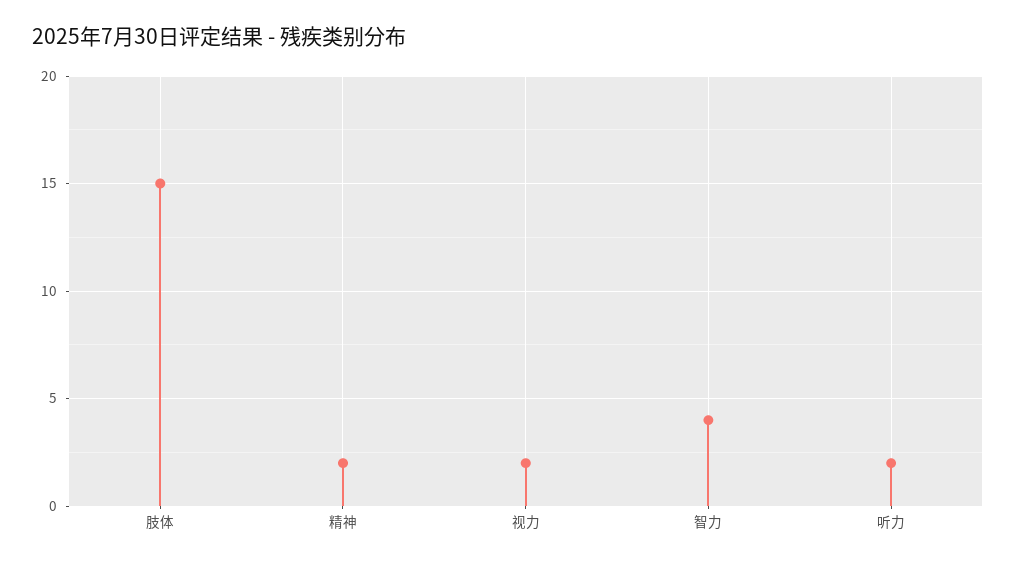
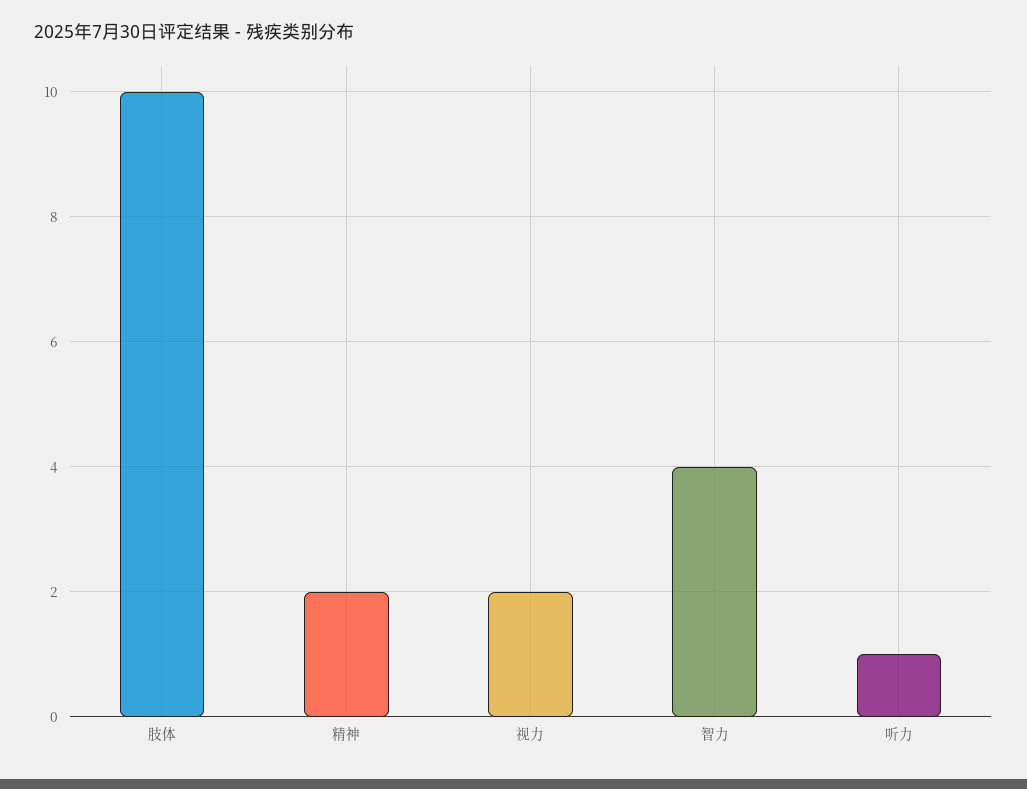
  {
-   "肢体": 15,
+   "肢体": 10,
    "精神": 2,
    "视力": 2,
    "智力": 4,
-   "听力": 2
+   "听力": 1
  }

